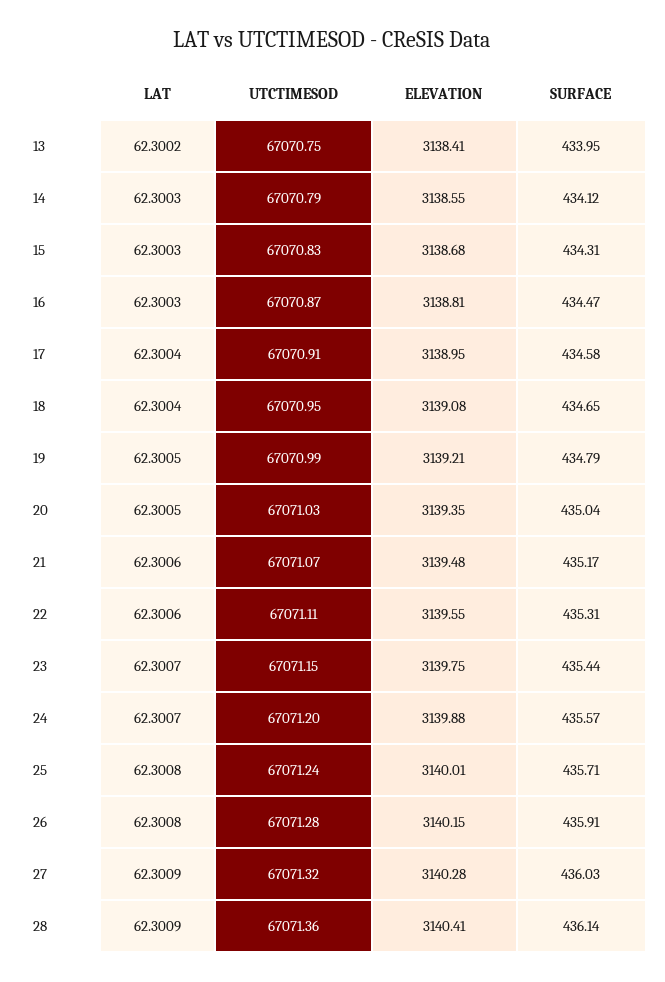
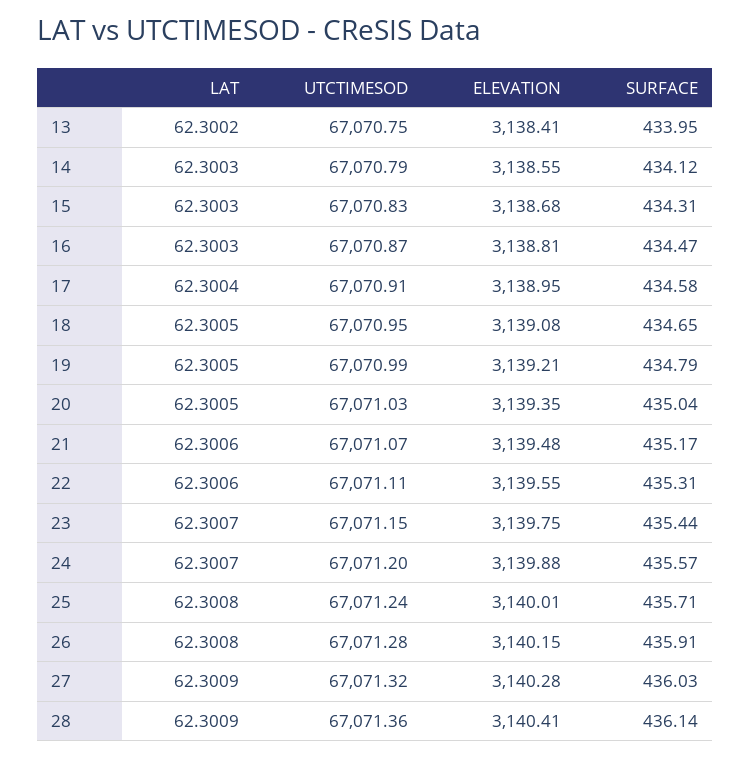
  {
    "LAT": {
      "13": 62.3002,
      "14": 62.3003,
      "15": 62.3003,
      "16": 62.3003,
      "17": 62.3004,
-     "18": 62.3004,
+     "18": 62.3005,
      "19": 62.3005,
      "20": 62.3005,
      "21": 62.3006,
      "22": 62.3006,
      "23": 62.3007,
      "24": 62.3007,
      "25": 62.3008,
      "26": 62.3008,
      "27": 62.3009,
      "28": 62.3009
    },
    "UTCTIMESOD": {
      "13": 67070.75,
      "14": 67070.79,
      "15": 67070.83,
      "16": 67070.87,
      "17": 67070.91,
      "18": 67070.95,
      "19": 67070.99,
      "20": 67071.03,
      "21": 67071.07,
      "22": 67071.11,
      "23": 67071.15,
      "24": 67071.2,
      "25": 67071.24,
      "26": 67071.28,
      "27": 67071.32,
      "28": 67071.36
    },
    "ELEVATION": {
      "13": 3138.41,
      "14": 3138.55,
      "15": 3138.68,
      "16": 3138.81,
      "17": 3138.95,
      "18": 3139.08,
      "19": 3139.21,
      "20": 3139.35,
      "21": 3139.48,
      "22": 3139.55,
      "23": 3139.75,
      "24": 3139.88,
      "25": 3140.01,
      "26": 3140.15,
      "27": 3140.28,
      "28": 3140.41
    },
    "SURFACE": {
      "13": 433.95,
      "14": 434.12,
      "15": 434.31,
      "16": 434.47,
      "17": 434.58,
      "18": 434.65,
      "19": 434.79,
      "20": 435.04,
      "21": 435.17,
      "22": 435.31,
      "23": 435.44,
      "24": 435.57,
      "25": 435.71,
      "26": 435.91,
      "27": 436.03,
      "28": 436.14
    }
  }

